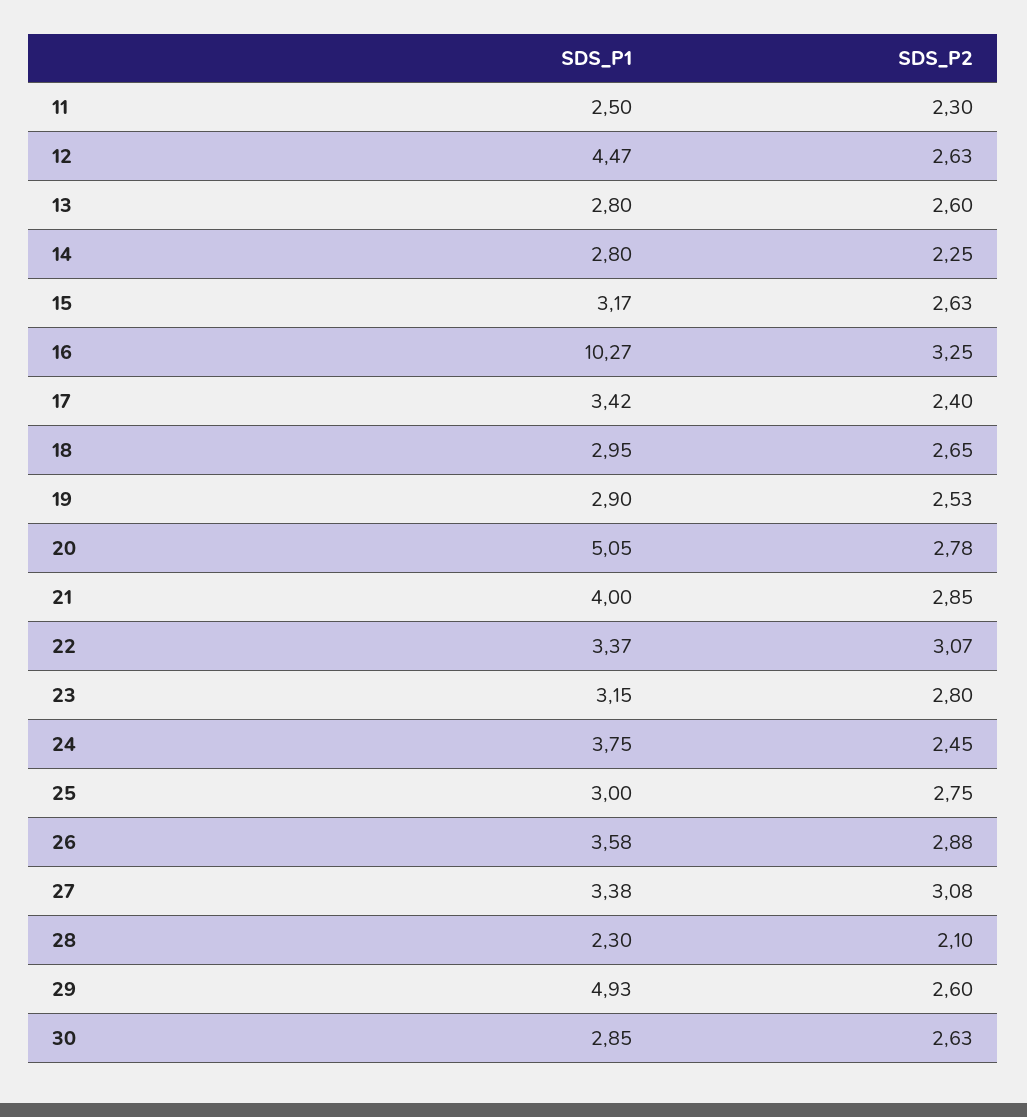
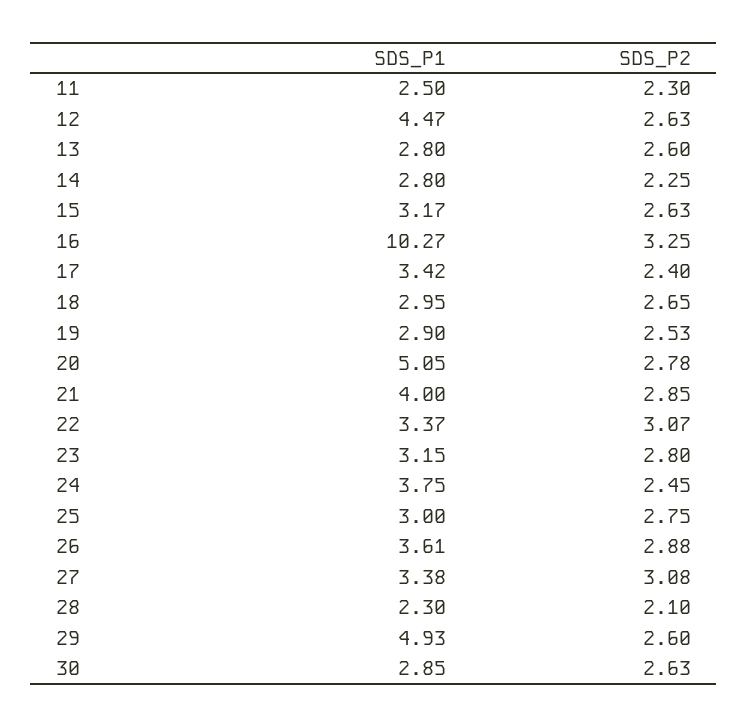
  {
    "SDS_P1": {
      "11": 2.5,
      "12": 4.47,
      "13": 2.8,
      "14": 2.8,
      "15": 3.17,
      "16": 10.27,
      "17": 3.42,
      "18": 2.95,
      "19": 2.9,
      "20": 5.05,
      "21": 4,
      "22": 3.37,
      "23": 3.15,
      "24": 3.75,
      "25": 3,
-     "26": 3.58,
+     "26": 3.61,
      "27": 3.38,
      "28": 2.3,
      "29": 4.93,
      "30": 2.85
    },
    "SDS_P2": {
      "11": 2.3,
      "12": 2.63,
      "13": 2.6,
      "14": 2.25,
      "15": 2.63,
      "16": 3.25,
      "17": 2.4,
      "18": 2.65,
      "19": 2.53,
      "20": 2.78,
      "21": 2.85,
      "22": 3.07,
      "23": 2.8,
      "24": 2.45,
      "25": 2.75,
      "26": 2.88,
      "27": 3.08,
      "28": 2.1,
      "29": 2.6,
      "30": 2.63
    }
  }

